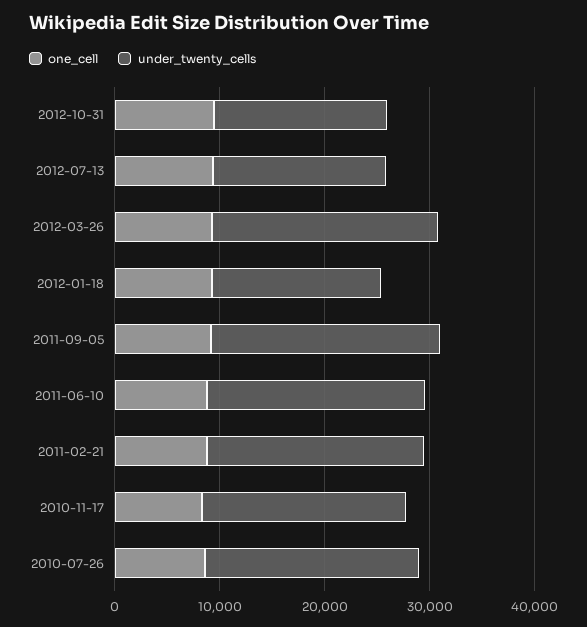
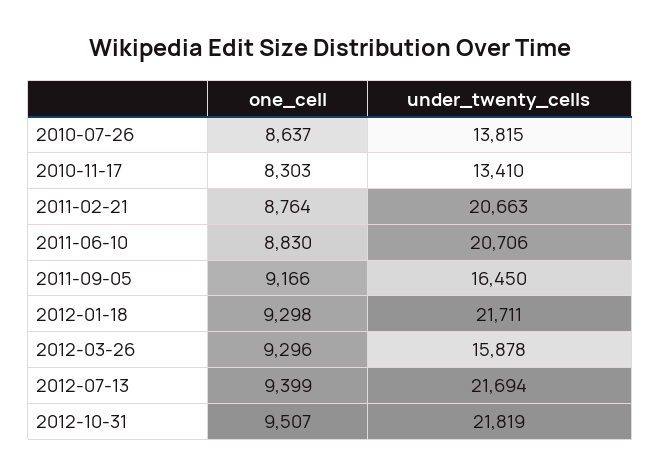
  {
    "one_cell": {
      "2012-10-31": 9507,
      "2012-07-13": 9399,
      "2012-03-26": 9296,
      "2012-01-18": 9298,
      "2011-09-05": 9166,
      "2011-06-10": 8830,
      "2011-02-21": 8764,
      "2010-11-17": 8303,
      "2010-07-26": 8637
    },
    "under_twenty_cells": {
-     "2012-10-31": 16000,
+     "2012-10-31": 21819,
-     "2012-07-13": 16000,
+     "2012-07-13": 21694,
-     "2012-03-26": 22000,
+     "2012-03-26": 15878,
-     "2012-01-18": 16000,
+     "2012-01-18": 21711,
-     "2011-09-05": 22000,
+     "2011-09-05": 16450,
      "2011-06-10": 20706,
      "2011-02-21": 20663,
-     "2010-11-17": 20000,
+     "2010-11-17": 13410,
-     "2010-07-26": 20000
+     "2010-07-26": 13815
    }
  }

